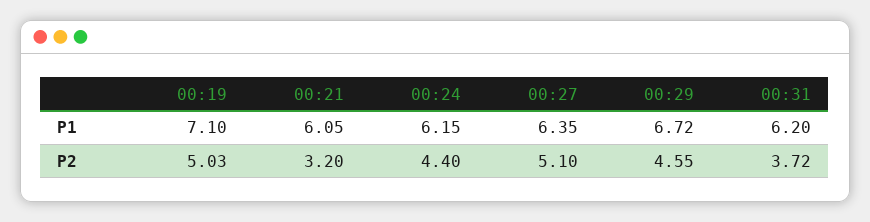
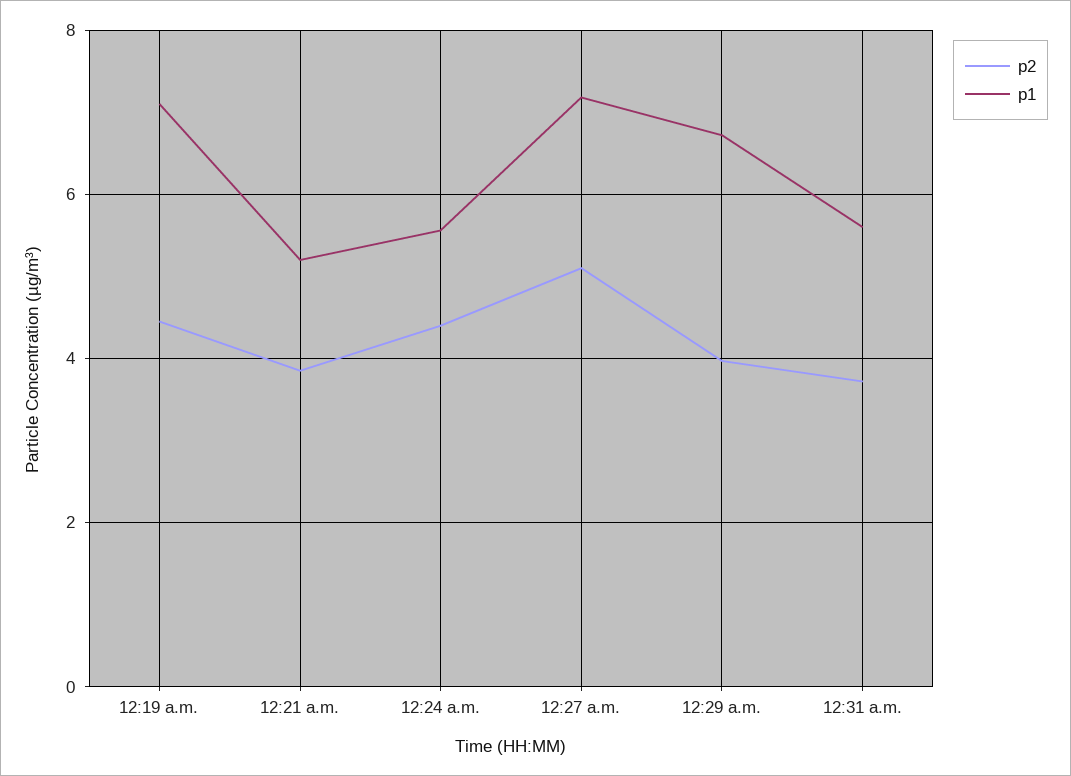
  {
    "P1": {
      "00:19": 7.1,
-     "00:21": 6.05,
+     "00:21": 5.2,
-     "00:24": 6.15,
+     "00:24": 5.6,
-     "00:27": 6.35,
+     "00:27": 7.2,
      "00:29": 6.72,
-     "00:31": 6.2
+     "00:31": 5.6
    },
    "P2": {
-     "00:19": 5.03,
+     "00:19": 4.4,
-     "00:21": 3.2,
+     "00:21": 3.8,
      "00:24": 4.4,
      "00:27": 5.1,
-     "00:29": 4.55,
+     "00:29": 4,
      "00:31": 3.72
    }
  }

